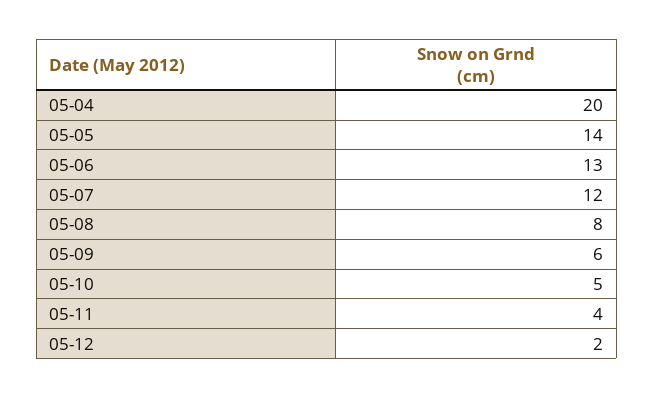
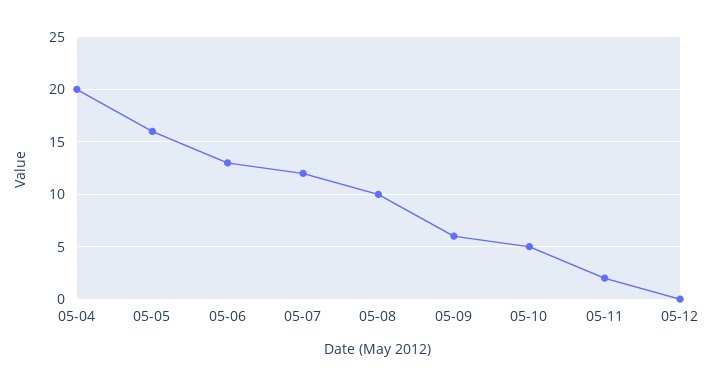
  {
    "05-04": 20,
-   "05-05": 14,
+   "05-05": 16,
    "05-06": 13,
    "05-07": 12,
-   "05-08": 8,
+   "05-08": 10,
    "05-09": 6,
    "05-10": 5,
-   "05-11": 4,
+   "05-11": 2,
-   "05-12": 2
+   "05-12": 0
  }

